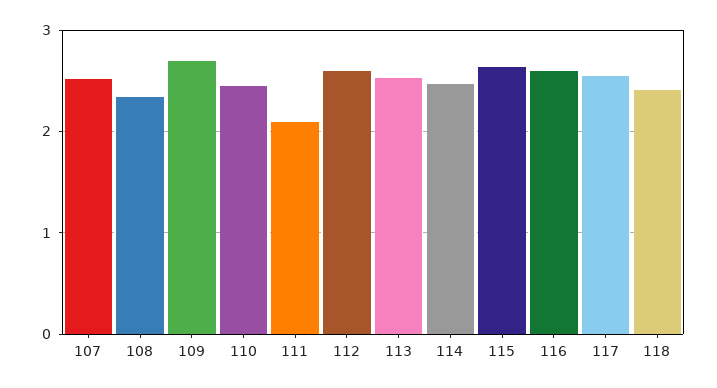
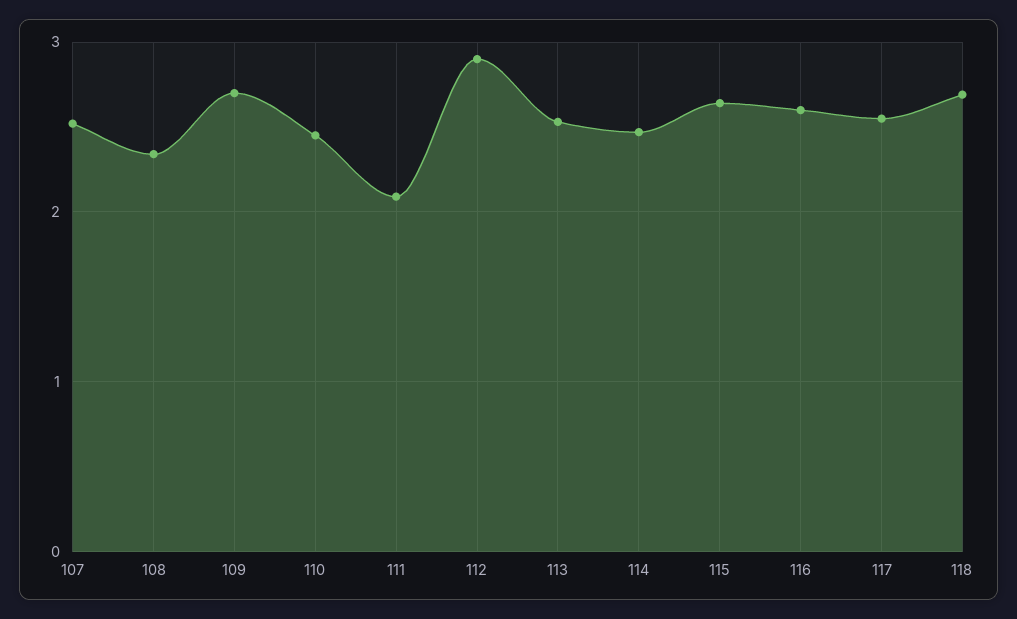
  {
    "107": 2.5,
    "108": 2.3,
    "109": 2.7,
    "110": 2.5,
    "111": 2.1,
-   "112": 2.6,
+   "112": 2.9,
    "113": 2.5,
    "114": 2.5,
    "115": 2.6,
    "116": 2.6,
    "117": 2.6,
-   "118": 2.4
+   "118": 2.7
  }

